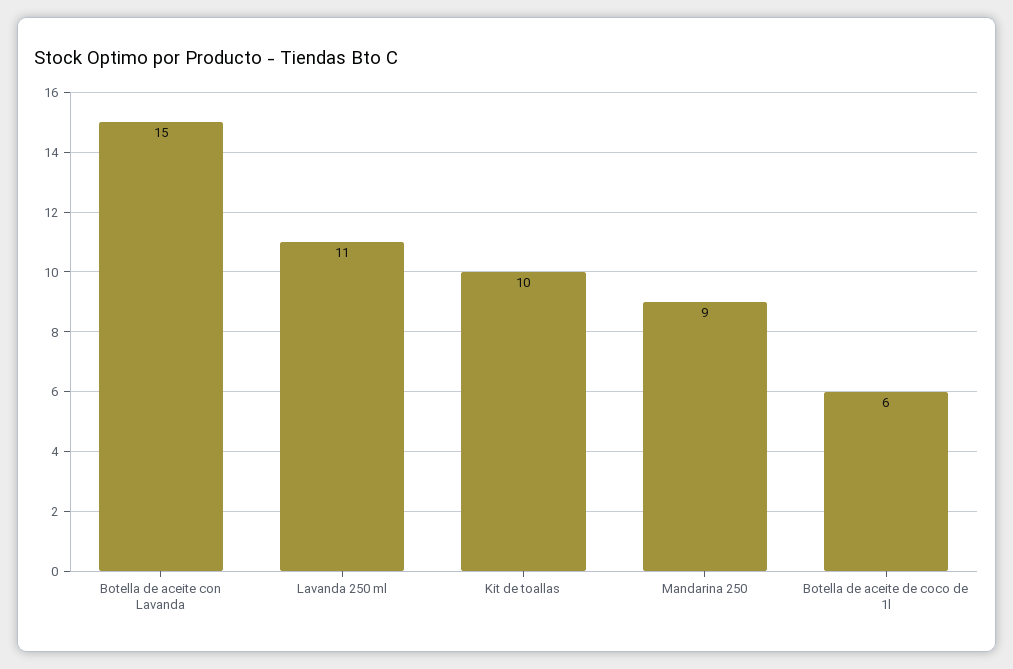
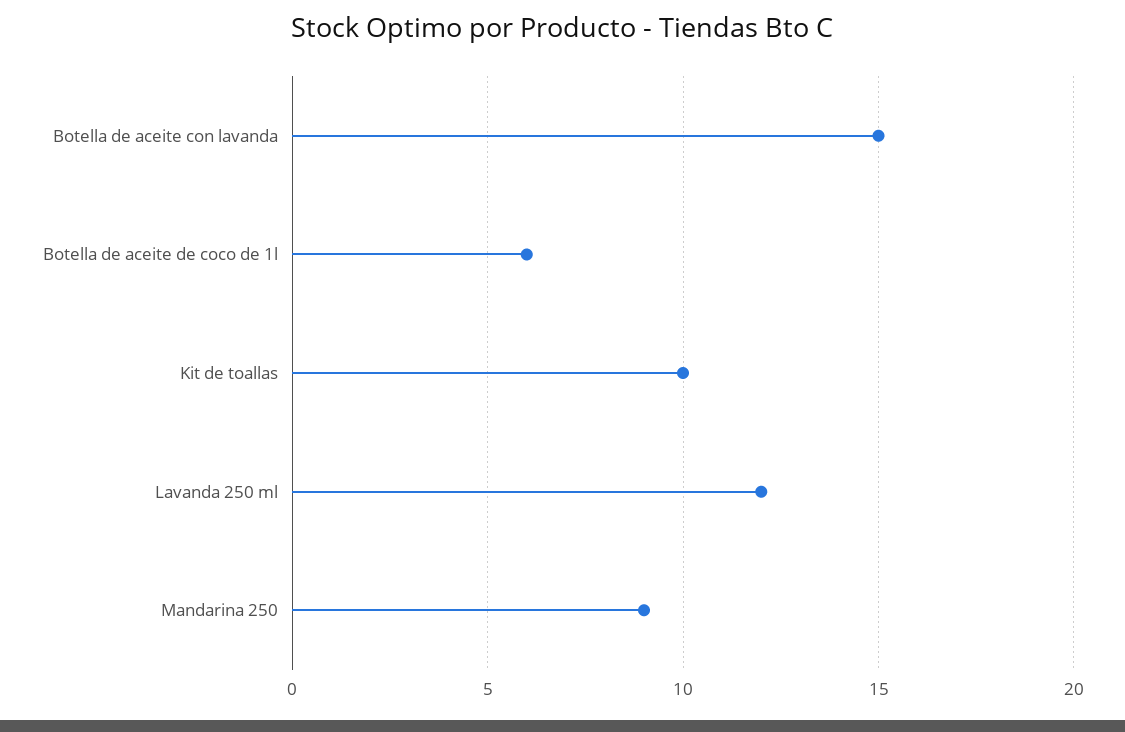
  {
    "Botella de aceite con Lavanda": 15,
-   "Lavanda 250 ml": 11,
+   "Lavanda 250 ml": 12,
    "Kit de toallas": 10,
    "Mandarina 250": 9,
    "Botella de aceite de coco de 1l": 6
  }

